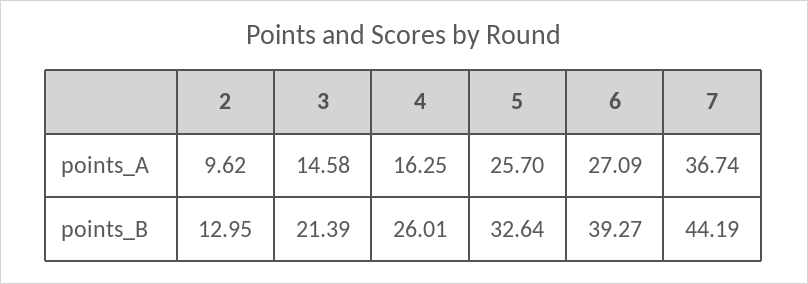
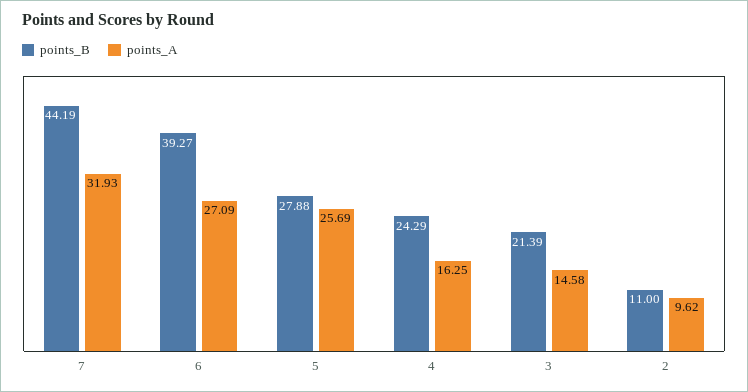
  {
    "points_A": {
      "2": 9.62,
      "3": 14.58,
      "4": 16.25,
-     "5": 25.7,
+     "5": 25.69,
      "6": 27.09,
-     "7": 36.74
+     "7": 31.93
    },
    "points_B": {
-     "2": 12.95,
+     "2": 11,
      "3": 21.39,
-     "4": 26.01,
+     "4": 24.29,
-     "5": 32.64,
+     "5": 27.88,
      "6": 39.27,
      "7": 44.19
    }
  }

